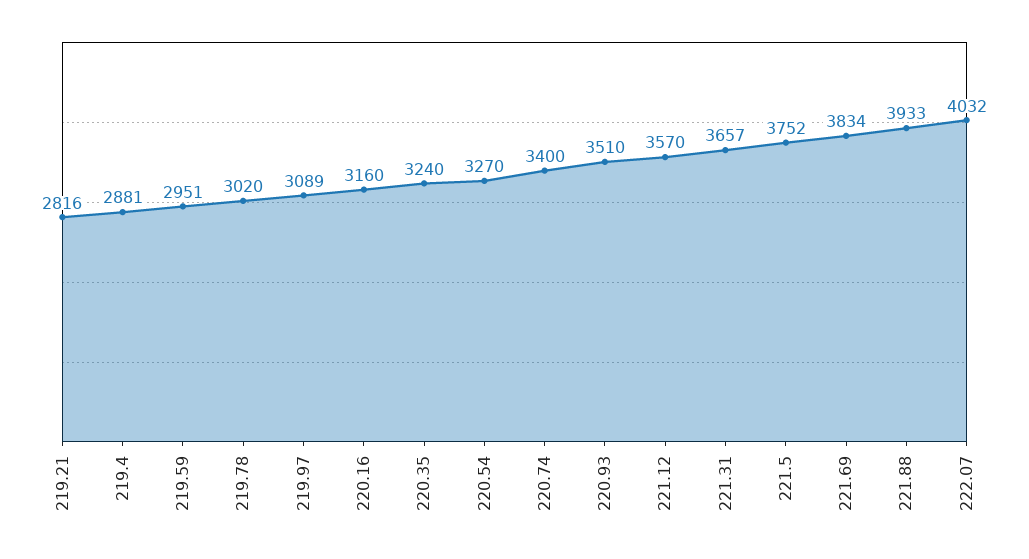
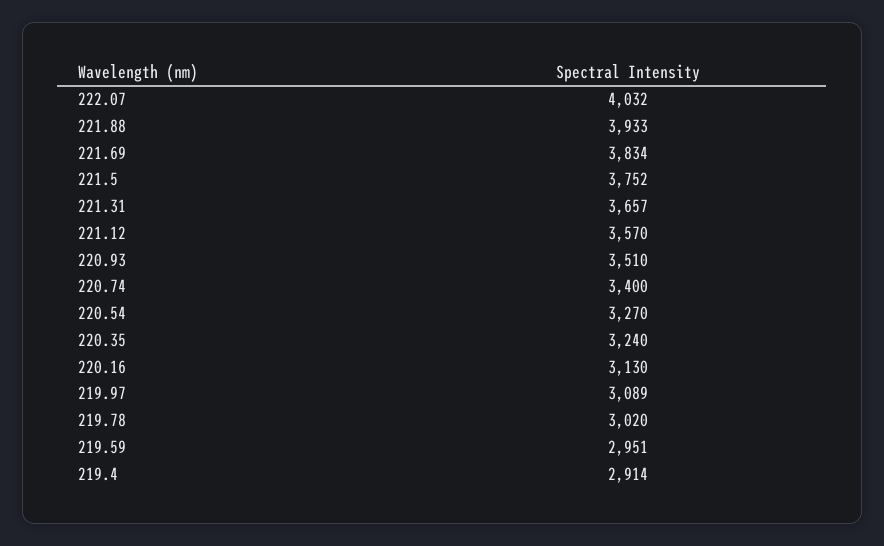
  {
-   "219.21": 2816,
-   "219.4": 2881,
+   "219.4": 2914,
    "219.59": 2951,
    "219.78": 3020,
    "219.97": 3089,
-   "220.16": 3160,
+   "220.16": 3130,
    "220.35": 3240,
    "220.54": 3270,
    "220.74": 3400,
    "220.93": 3510,
    "221.12": 3570,
    "221.31": 3657,
    "221.5": 3752,
    "221.69": 3834,
    "221.88": 3933,
    "222.07": 4032
  }

